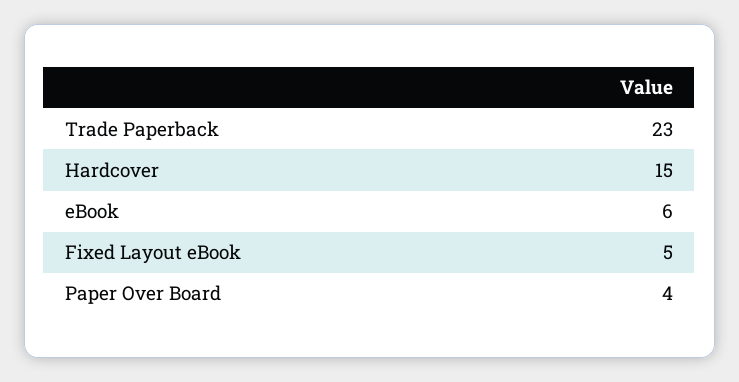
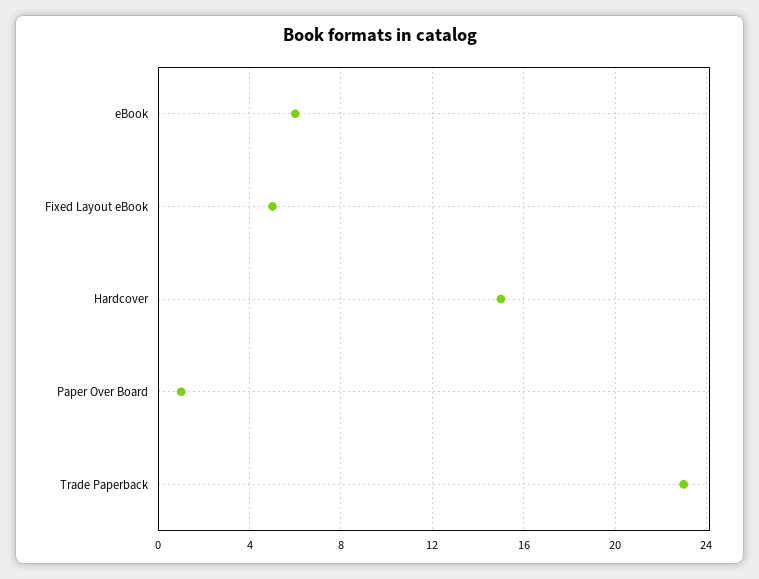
  {
    "Trade Paperback": 23,
    "Hardcover": 15,
    "eBook": 6,
    "Fixed Layout eBook": 5,
-   "Paper Over Board": 4
+   "Paper Over Board": 1
  }

